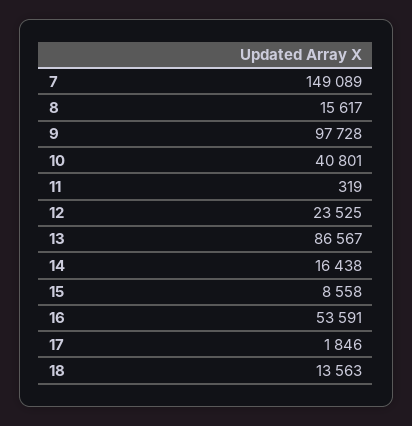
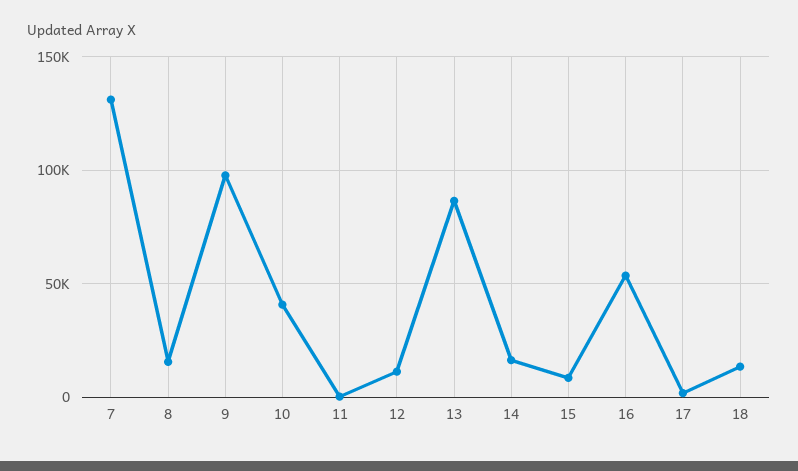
  {
-   "7": 149089,
+   "7": 130000,
    "8": 15617,
    "9": 97728,
    "10": 40801,
    "11": 319,
-   "12": 23525,
+   "12": 10000,
    "13": 86567,
    "14": 16438,
    "15": 8558,
    "16": 53591,
    "17": 1846,
    "18": 13563
  }

